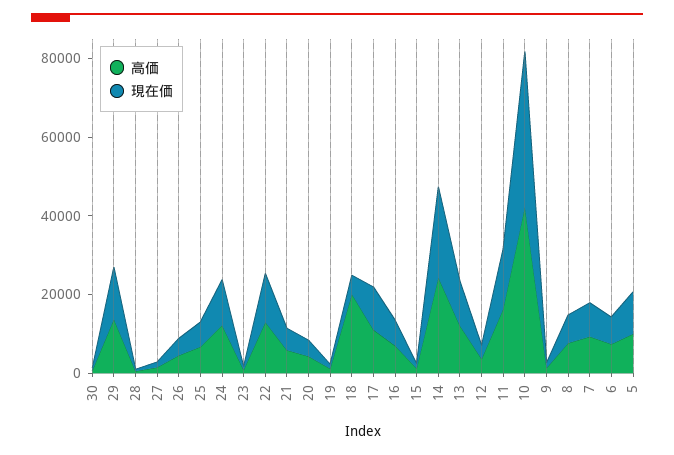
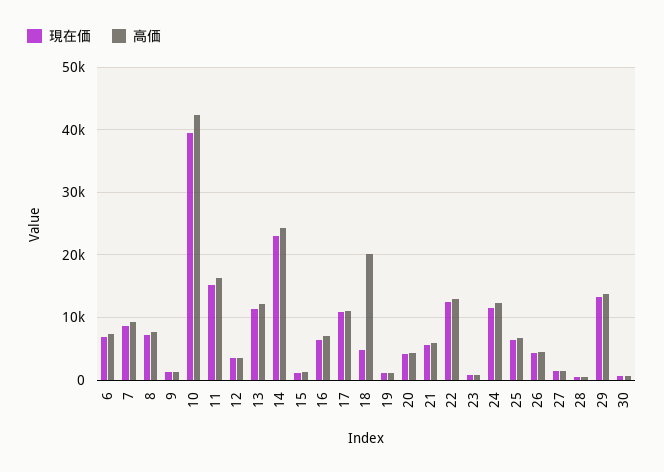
  {
    "高価": {
      "30": 1000,
      "29": 14000,
      "28": 1000,
      "27": 1000,
      "26": 5000,
      "25": 7000,
      "24": 12000,
      "23": 1000,
      "22": 13000,
      "21": 6000,
      "20": 4000,
      "19": 1000,
      "18": 20000,
      "17": 11000,
      "16": 7000,
      "15": 1000,
      "14": 24000,
      "13": 12000,
      "12": 4000,
      "11": 16000,
      "10": 42000,
      "9": 1000,
      "8": 8000,
      "7": 9000,
-     "6": 7000,
+     "6": 7000
-     "5": 10000
    },
    "現在価": {
      "30": 1000,
      "29": 13000,
      "28": 1000,
      "27": 1000,
      "26": 4000,
      "25": 6000,
      "24": 12000,
      "23": 1000,
      "22": 12000,
      "21": 6000,
      "20": 4000,
      "19": 1000,
      "18": 5000,
      "17": 11000,
      "16": 6000,
      "15": 1000,
      "14": 23000,
      "13": 11000,
      "12": 3000,
      "11": 15000,
      "10": 39000,
      "9": 1000,
      "8": 7000,
      "7": 9000,
-     "6": 7000,
+     "6": 7000
-     "5": 10000
    }
  }

